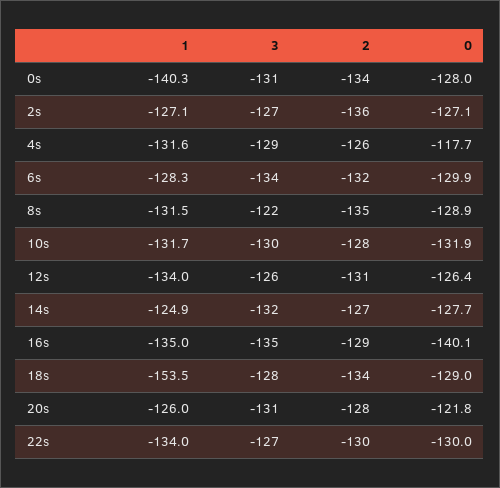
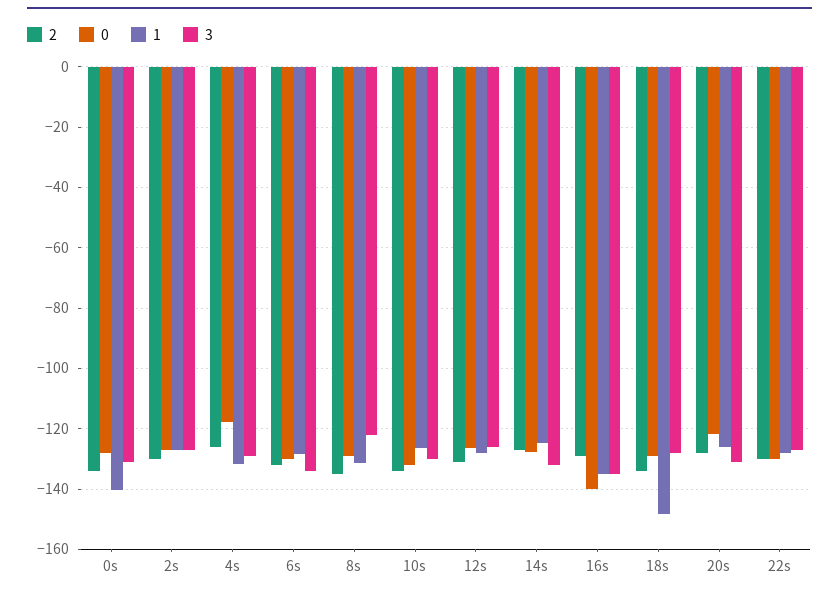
  {
    "1": {
      "0s": -140.3,
      "2s": -127.1,
      "4s": -131.6,
      "6s": -128.3,
      "8s": -131.5,
-     "10s": -131.7,
+     "10s": -126,
-     "12s": -134,
+     "12s": -128,
      "14s": -124.9,
      "16s": -135,
-     "18s": -153.5,
+     "18s": -148,
      "20s": -126,
-     "22s": -134
+     "22s": -128
    },
    "3": {
      "0s": -131,
      "2s": -127,
      "4s": -129,
      "6s": -134,
      "8s": -122,
      "10s": -130,
      "12s": -126,
      "14s": -132,
      "16s": -135,
      "18s": -128,
      "20s": -131,
      "22s": -127
    },
    "2": {
      "0s": -134,
-     "2s": -136,
+     "2s": -130,
      "4s": -126,
      "6s": -132,
      "8s": -135,
-     "10s": -128,
+     "10s": -134,
      "12s": -131,
      "14s": -127,
      "16s": -129,
      "18s": -134,
      "20s": -128,
      "22s": -130
    },
    "0": {
      "0s": -128,
      "2s": -127.1,
      "4s": -117.7,
      "6s": -129.9,
      "8s": -128.9,
      "10s": -131.9,
      "12s": -126.4,
      "14s": -127.7,
      "16s": -140.1,
      "18s": -129,
      "20s": -121.8,
      "22s": -130
    }
  }

